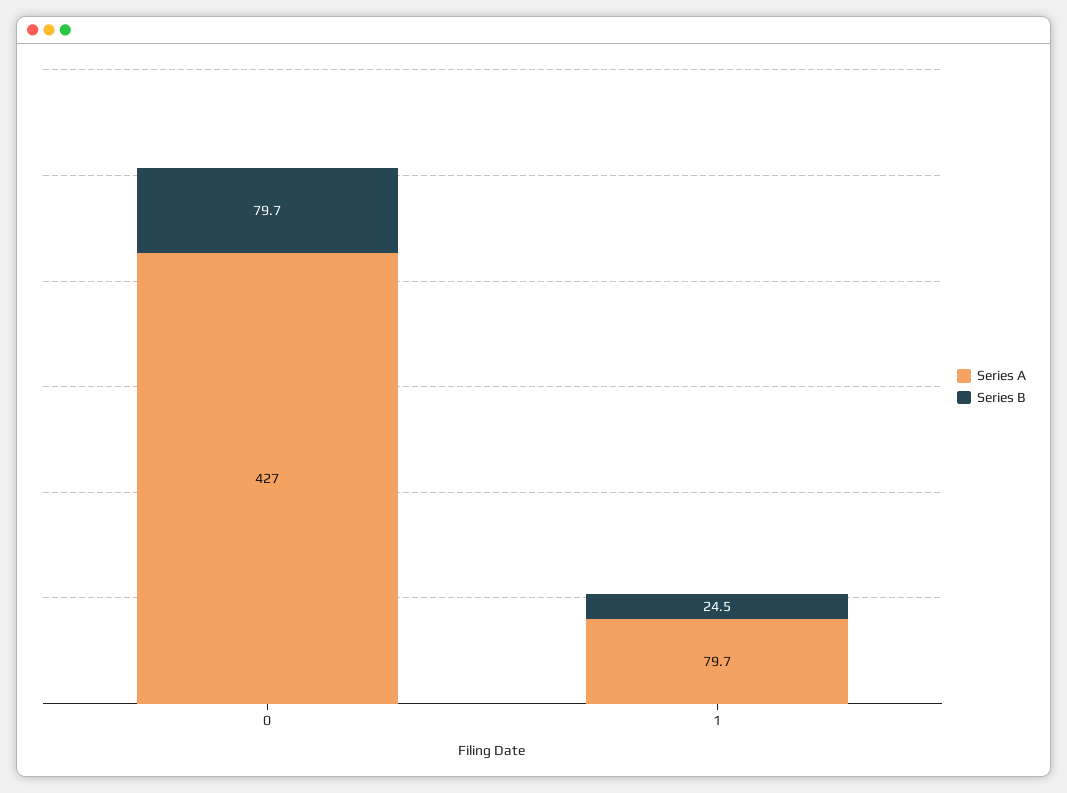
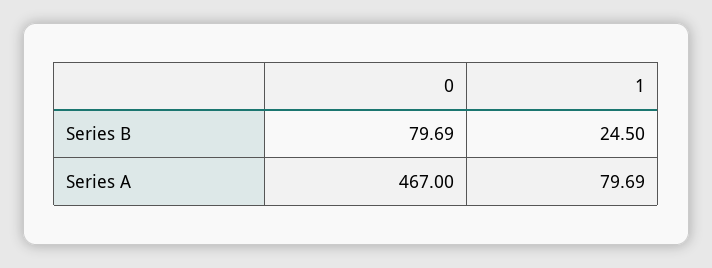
  {
    "Series A": {
-     "0": 427,
+     "0": 467,
      "1": 79.69
    },
    "Series B": {
      "0": 79.69,
      "1": 24.5
    }
  }

